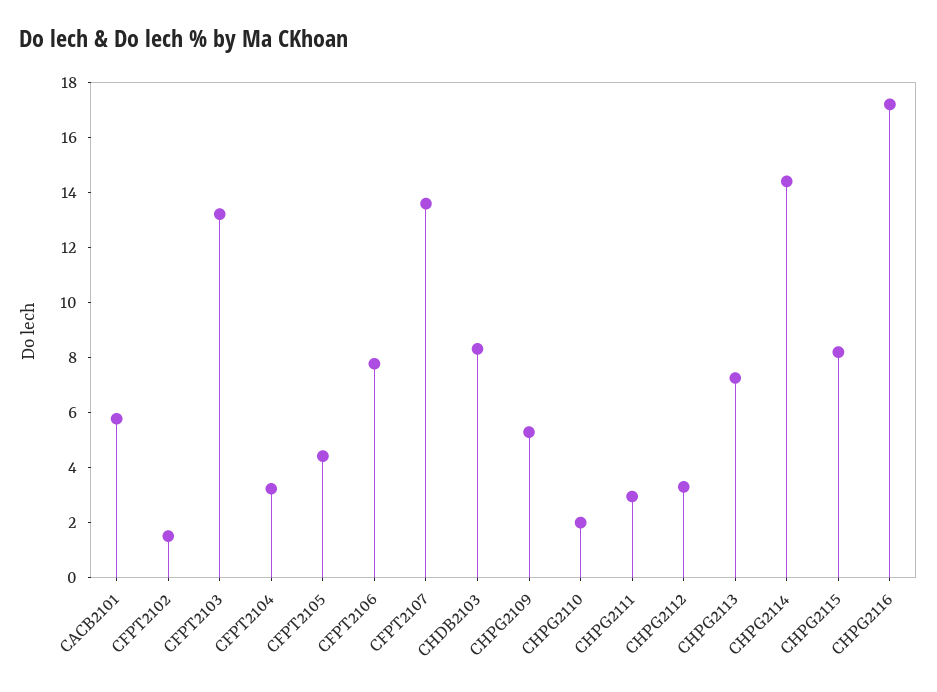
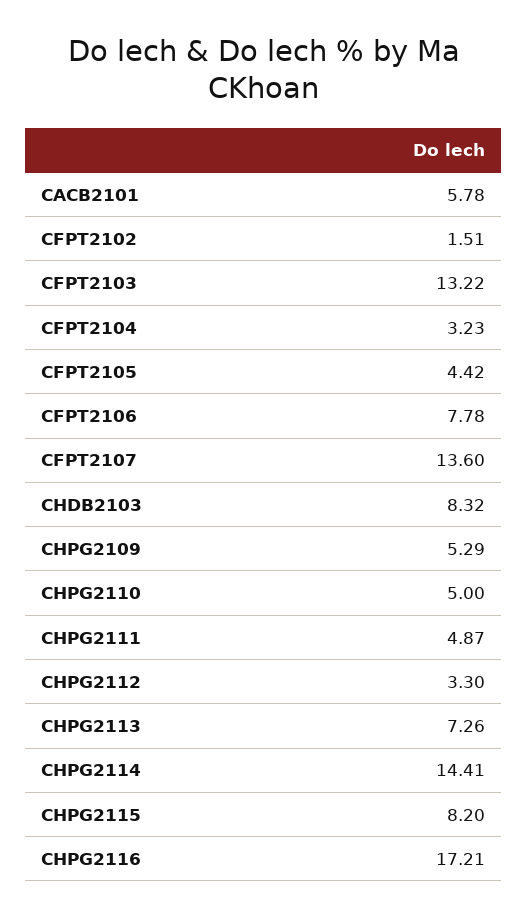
  {
    "CACB2101": 5.78,
    "CFPT2102": 1.51,
    "CFPT2103": 13.22,
    "CFPT2104": 3.23,
    "CFPT2105": 4.42,
    "CFPT2106": 7.78,
    "CFPT2107": 13.6,
    "CHDB2103": 8.32,
    "CHPG2109": 5.29,
-   "CHPG2110": 2,
+   "CHPG2110": 5,
-   "CHPG2111": 3,
+   "CHPG2111": 4.87,
    "CHPG2112": 3.3,
    "CHPG2113": 7.26,
    "CHPG2114": 14.41,
    "CHPG2115": 8.2,
    "CHPG2116": 17.21
  }

